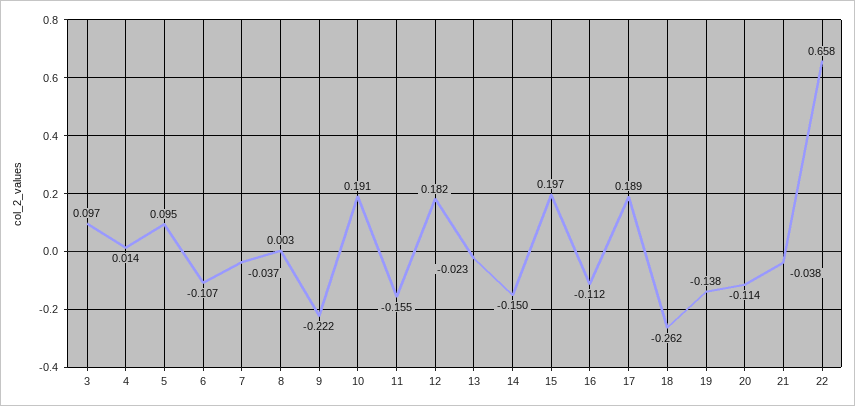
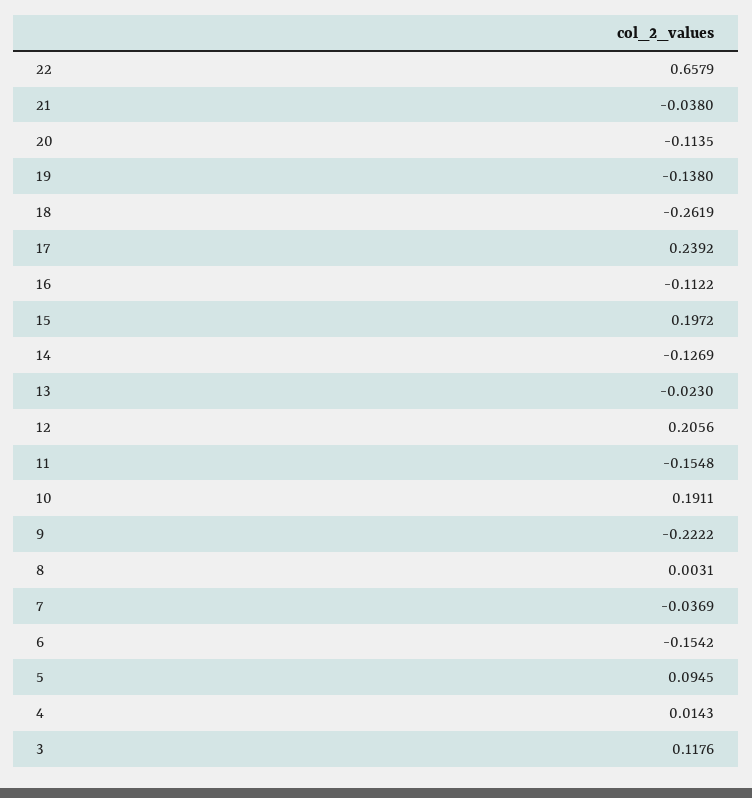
  {
-   "3": 0.097,
+   "3": 0.1176,
    "4": 0.0143,
    "5": 0.0945,
-   "6": -0.107,
+   "6": -0.1542,
    "7": -0.0369,
    "8": 0.0031,
    "9": -0.2222,
    "10": 0.1911,
    "11": -0.1548,
-   "12": 0.182,
+   "12": 0.2056,
    "13": -0.023,
-   "14": -0.15,
+   "14": -0.1269,
    "15": 0.1972,
    "16": -0.1122,
-   "17": 0.189,
+   "17": 0.2392,
    "18": -0.2619,
    "19": -0.138,
    "20": -0.1135,
    "21": -0.038,
    "22": 0.6579
  }

